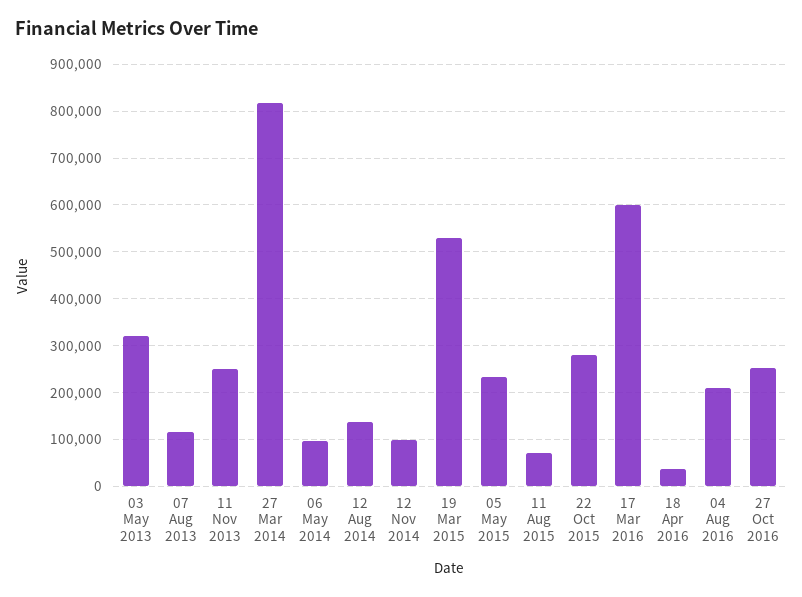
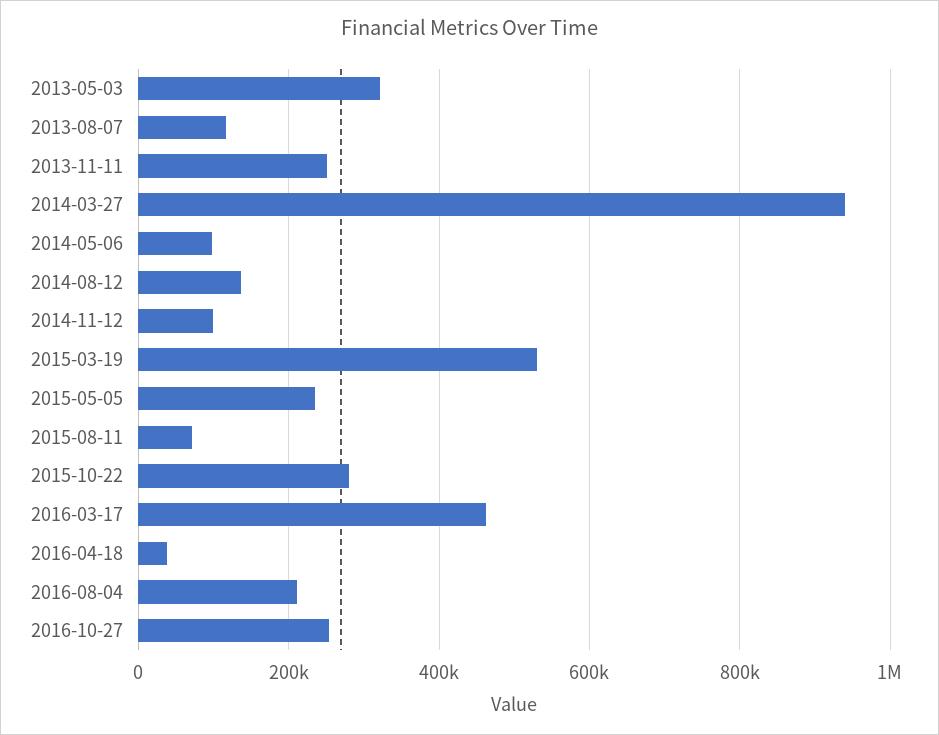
  {
    "03 May 2013": 320000,
    "07 Aug 2013": 120000,
    "11 Nov 2013": 260000,
-   "27 Mar 2014": 820000,
+   "27 Mar 2014": 940000,
    "06 May 2014": 100000,
    "12 Aug 2014": 140000,
    "12 Nov 2014": 100000,
    "19 Mar 2015": 520000,
    "05 May 2015": 240000,
    "11 Aug 2015": 80000,
    "22 Oct 2015": 280000,
-   "17 Mar 2016": 600000,
+   "17 Mar 2016": 460000,
    "18 Apr 2016": 40000,
    "04 Aug 2016": 220000,
    "27 Oct 2016": 260000
  }

